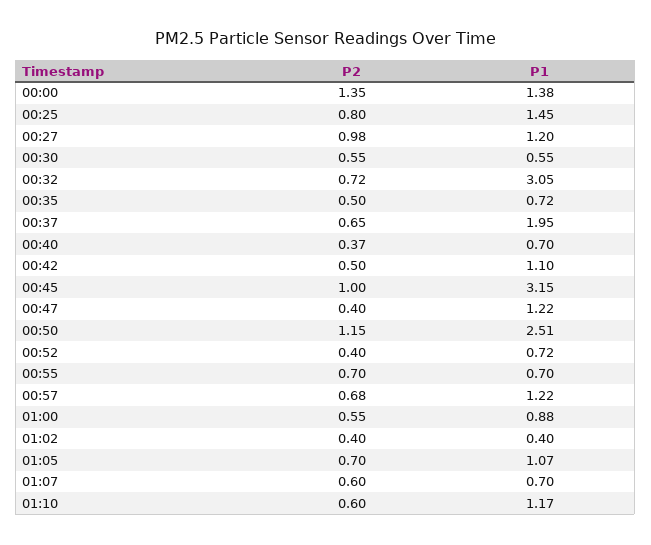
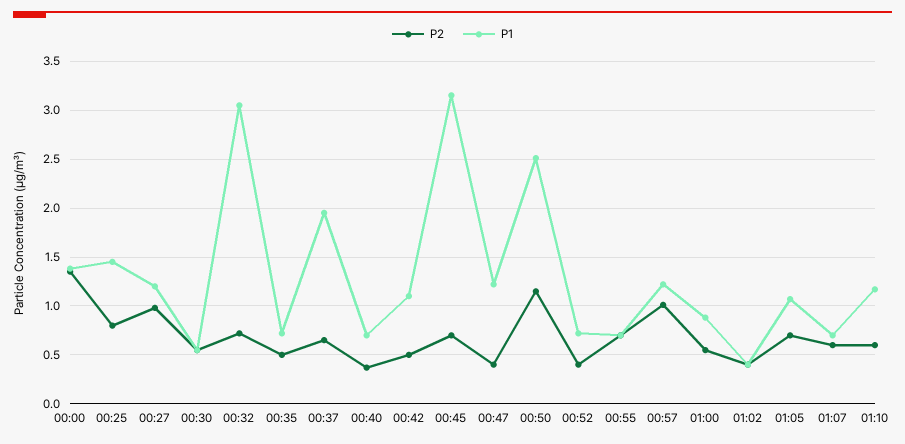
  {
    "P2": {
      "00:00": 1.35,
      "00:25": 0.8,
      "00:27": 0.98,
      "00:30": 0.55,
      "00:32": 0.72,
      "00:35": 0.5,
      "00:37": 0.65,
      "00:40": 0.37,
      "00:42": 0.5,
-     "00:45": 1,
+     "00:45": 0.7,
      "00:47": 0.4,
      "00:50": 1.15,
      "00:52": 0.4,
      "00:55": 0.7,
-     "00:57": 0.68,
+     "00:57": 1,
      "01:00": 0.55,
      "01:02": 0.4,
      "01:05": 0.7,
      "01:07": 0.6,
      "01:10": 0.6
    },
    "P1": {
      "00:00": 1.38,
      "00:25": 1.45,
      "00:27": 1.2,
      "00:30": 0.55,
      "00:32": 3.05,
      "00:35": 0.72,
      "00:37": 1.95,
      "00:40": 0.7,
      "00:42": 1.1,
      "00:45": 3.15,
      "00:47": 1.22,
      "00:50": 2.51,
      "00:52": 0.72,
      "00:55": 0.7,
      "00:57": 1.22,
      "01:00": 0.88,
      "01:02": 0.4,
      "01:05": 1.07,
      "01:07": 0.7,
      "01:10": 1.17
    }
  }

